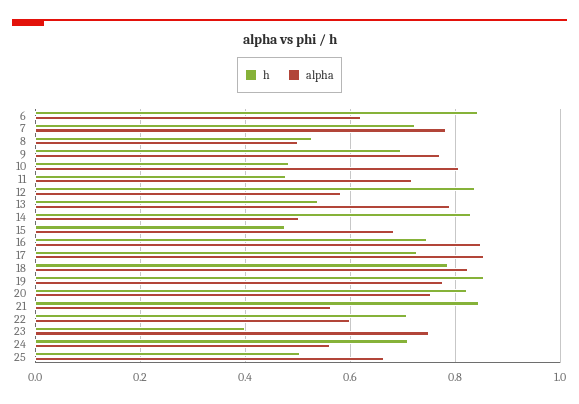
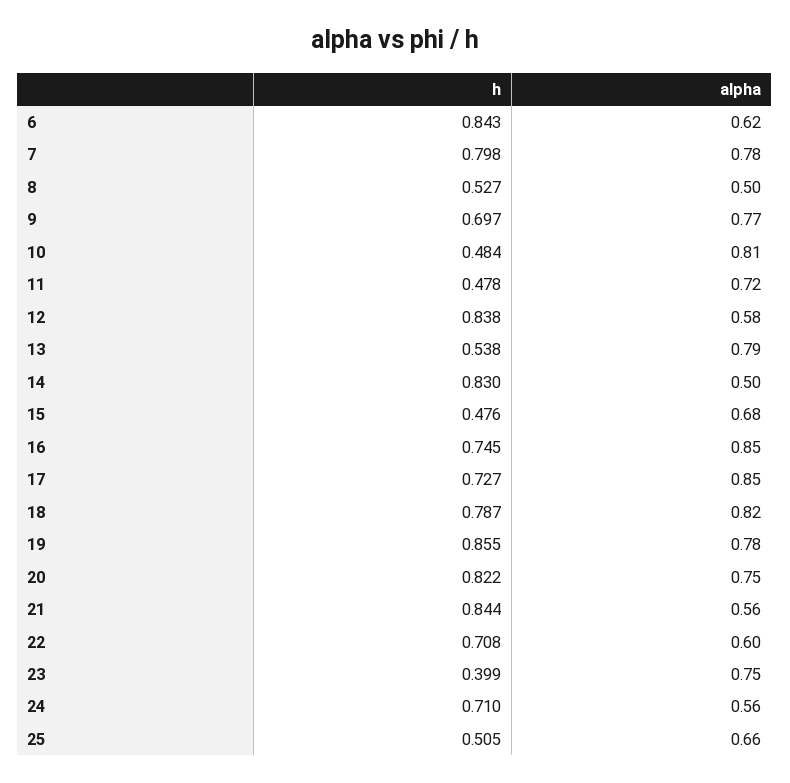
  {
    "h": {
      "6": 0.843,
-     "7": 0.72,
+     "7": 0.798,
      "8": 0.527,
      "9": 0.697,
      "10": 0.484,
      "11": 0.478,
      "12": 0.838,
      "13": 0.538,
      "14": 0.83,
      "15": 0.476,
      "16": 0.745,
      "17": 0.727,
      "18": 0.787,
      "19": 0.855,
      "20": 0.822,
      "21": 0.844,
      "22": 0.708,
      "23": 0.399,
      "24": 0.71,
      "25": 0.505
    },
    "alpha": {
      "6": 0.62,
      "7": 0.78,
      "8": 0.5,
      "9": 0.77,
      "10": 0.81,
      "11": 0.72,
      "12": 0.58,
      "13": 0.79,
      "14": 0.5,
      "15": 0.68,
      "16": 0.85,
      "17": 0.85,
      "18": 0.82,
      "19": 0.78,
      "20": 0.75,
      "21": 0.56,
      "22": 0.6,
      "23": 0.75,
      "24": 0.56,
      "25": 0.66
    }
  }

